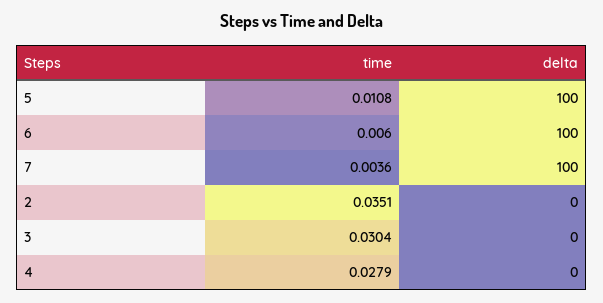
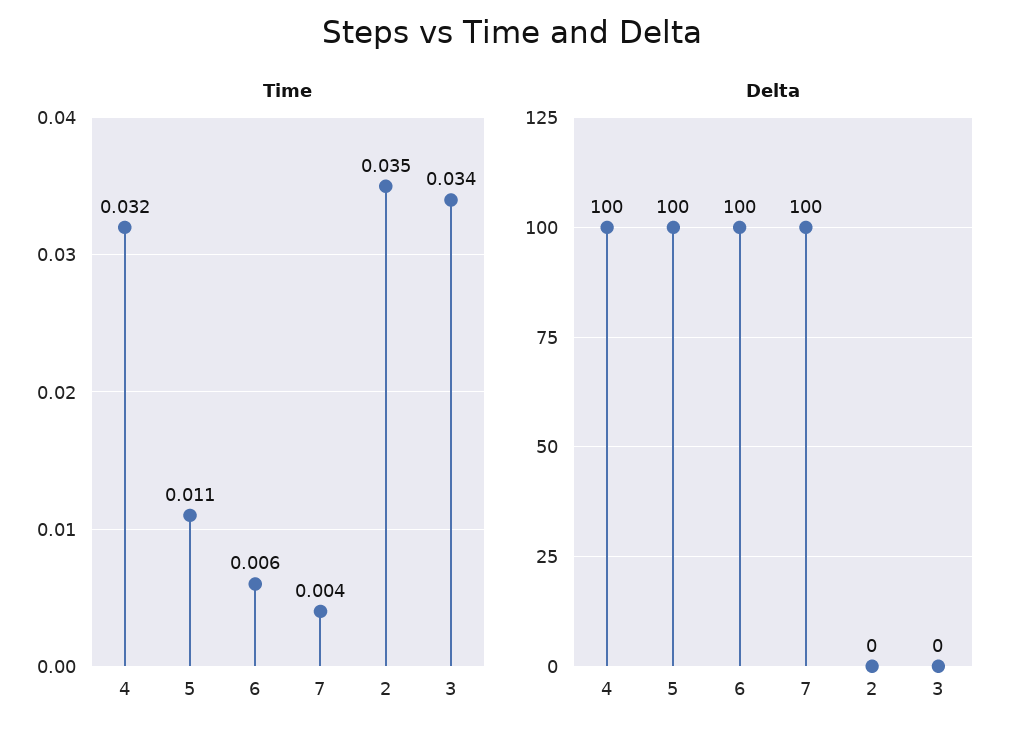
  {
    "time": {
      "5": 0.0108,
      "6": 0.006,
      "7": 0.0036,
      "2": 0.0351,
-     "3": 0.0304,
+     "3": 0.034,
-     "4": 0.0279
+     "4": 0.032
    },
    "delta": {
      "5": 100,
      "6": 100,
      "7": 100,
      "2": 0,
      "3": 0,
-     "4": 0
+     "4": 100
    }
  }

